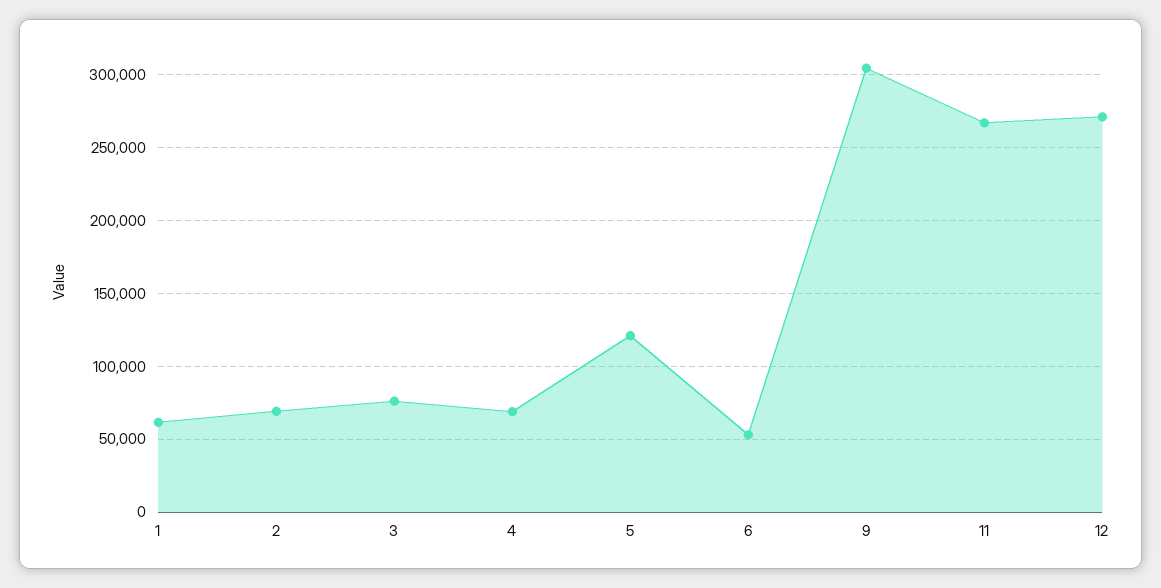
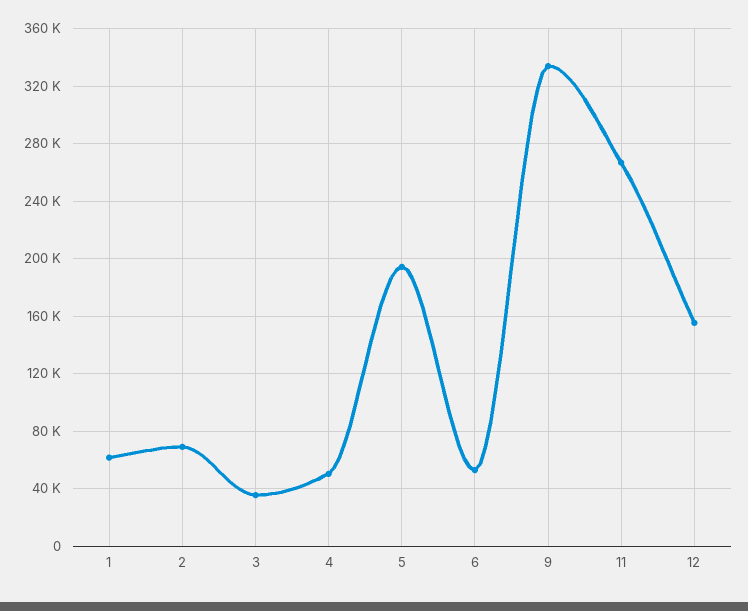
  {
    "1": 60000,
    "2": 70000,
-   "3": 75000,
+   "3": 35000,
-   "4": 70000,
+   "4": 50000,
-   "5": 120000,
+   "5": 195000,
    "6": 55000,
-   "9": 305000,
+   "9": 335000,
    "11": 265000,
-   "12": 270000
+   "12": 155000
  }

